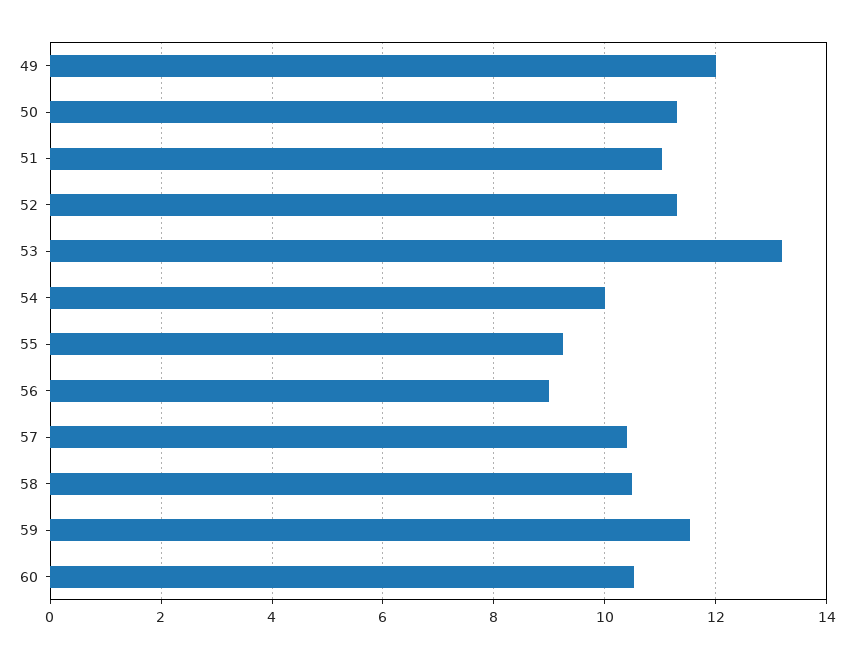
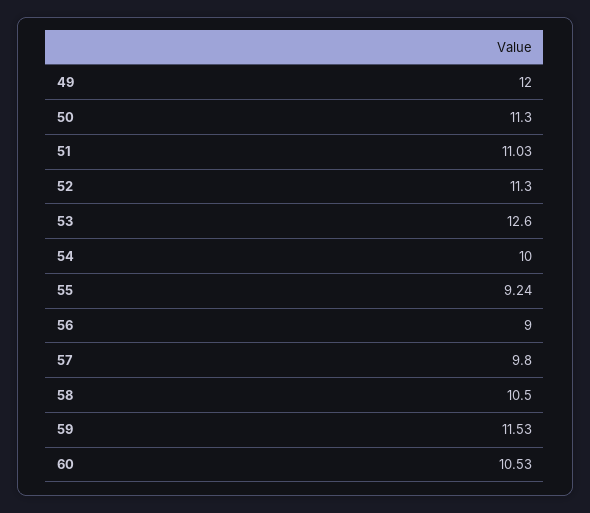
  {
    "49": 12,
    "50": 11.3,
    "51": 11.03,
    "52": 11.3,
-   "53": 13.2,
+   "53": 12.6,
    "54": 10,
    "55": 9.24,
    "56": 9,
-   "57": 10.4,
+   "57": 9.8,
    "58": 10.5,
    "59": 11.53,
    "60": 10.53
  }

